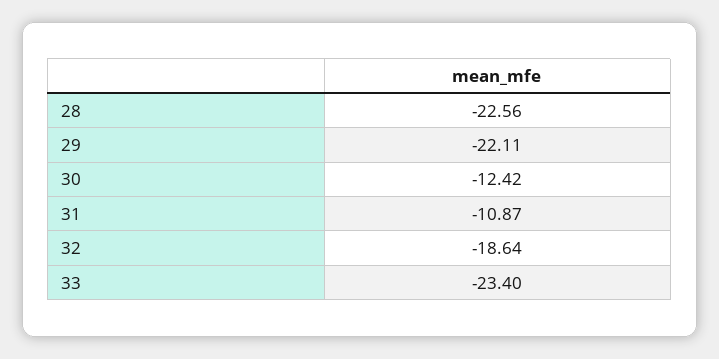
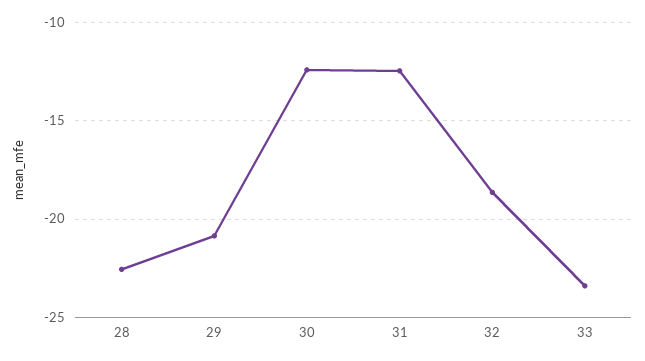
  {
    "28": -22.56,
-   "29": -22.11,
+   "29": -21,
    "30": -12.42,
-   "31": -10.87,
+   "31": -12.5,
    "32": -18.64,
    "33": -23.4
  }

